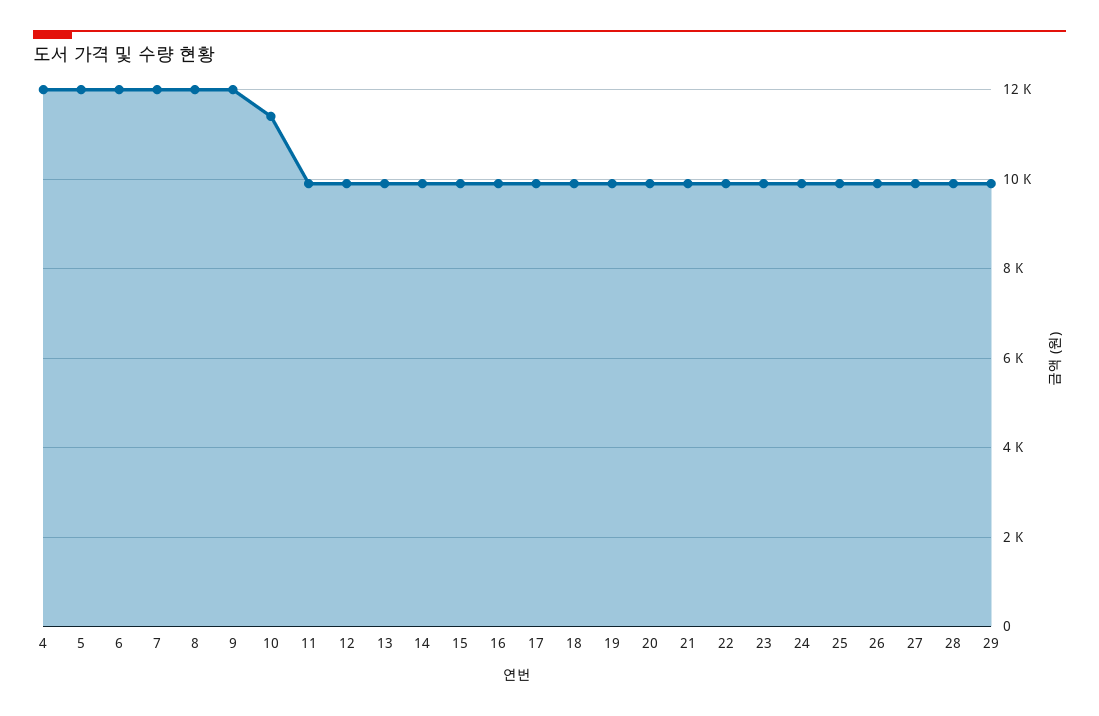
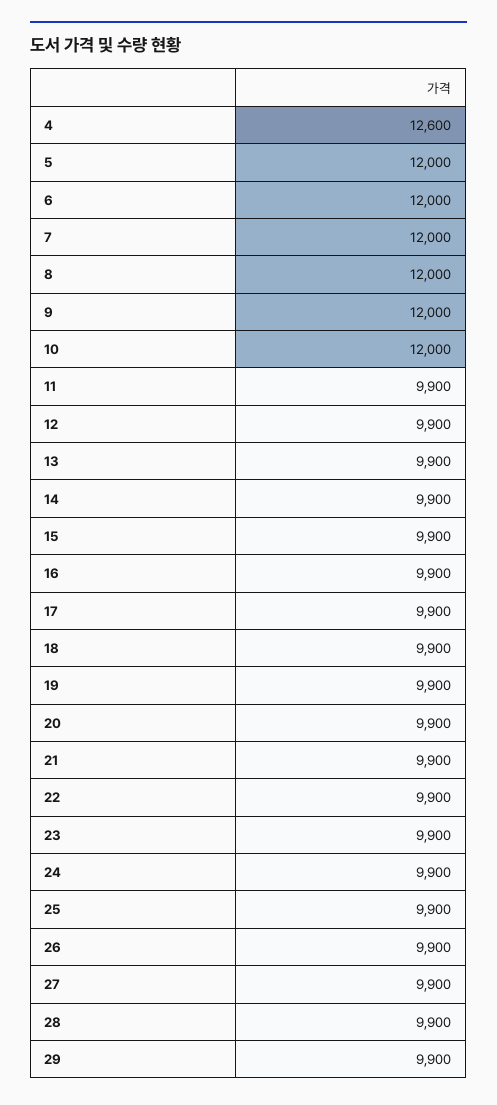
  {
-   "4": 12000,
+   "4": 12600,
    "5": 12000,
    "6": 12000,
    "7": 12000,
    "8": 12000,
    "9": 12000,
-   "10": 11400,
+   "10": 12000,
    "11": 9900,
    "12": 9900,
    "13": 9900,
    "14": 9900,
    "15": 9900,
    "16": 9900,
    "17": 9900,
    "18": 9900,
    "19": 9900,
    "20": 9900,
    "21": 9900,
    "22": 9900,
    "23": 9900,
    "24": 9900,
    "25": 9900,
    "26": 9900,
    "27": 9900,
    "28": 9900,
    "29": 9900
  }

